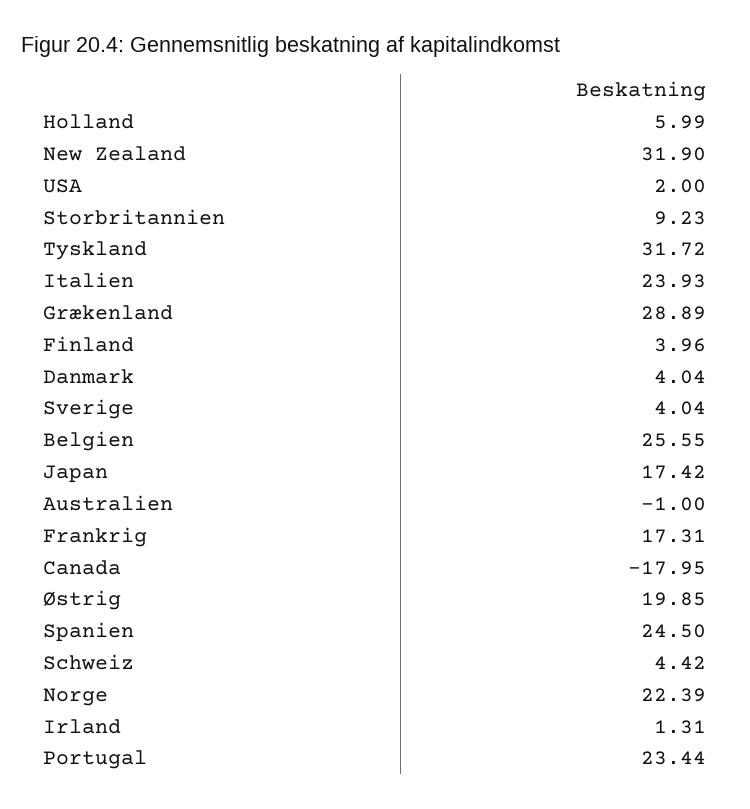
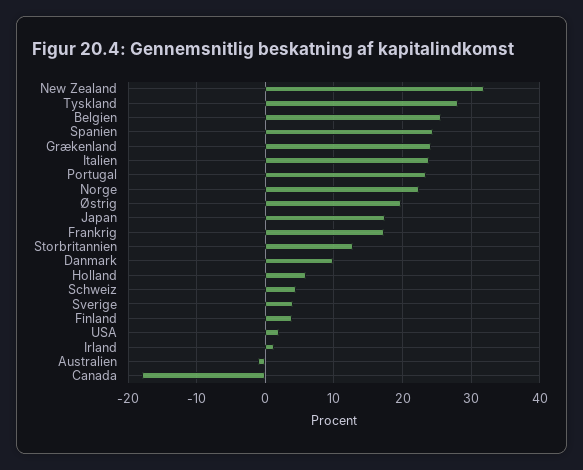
  {
    "Holland": 5.99,
    "New Zealand": 31.9,
    "USA": 2,
-   "Storbritannien": 9.23,
+   "Storbritannien": 13,
-   "Tyskland": 31.72,
+   "Tyskland": 28,
    "Italien": 23.93,
-   "Grækenland": 28.89,
+   "Grækenland": 24,
    "Finland": 3.96,
-   "Danmark": 4.04,
+   "Danmark": 10,
    "Sverige": 4.04,
    "Belgien": 25.55,
    "Japan": 17.42,
    "Australien": -1,
    "Frankrig": 17.31,
    "Canada": -17.95,
    "Østrig": 19.85,
    "Spanien": 24.5,
    "Schweiz": 4.42,
    "Norge": 22.39,
    "Irland": 1.31,
    "Portugal": 23.44
  }

